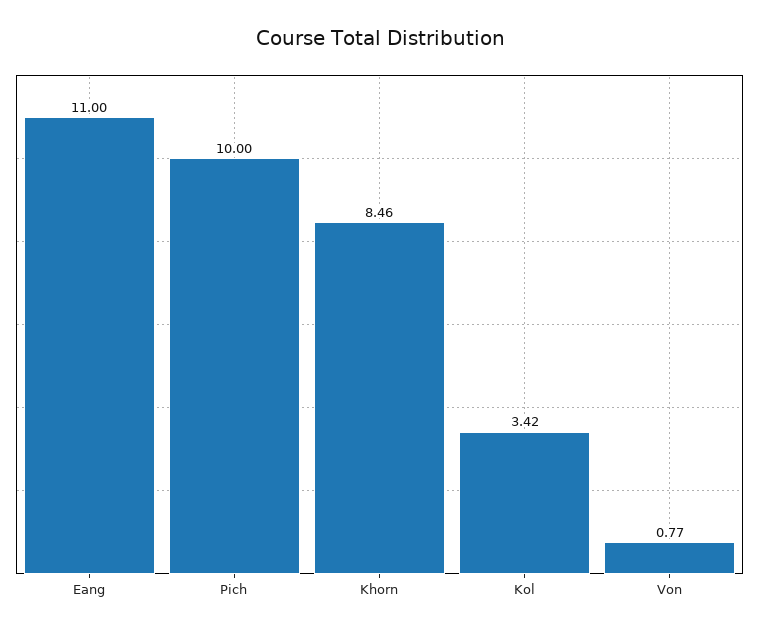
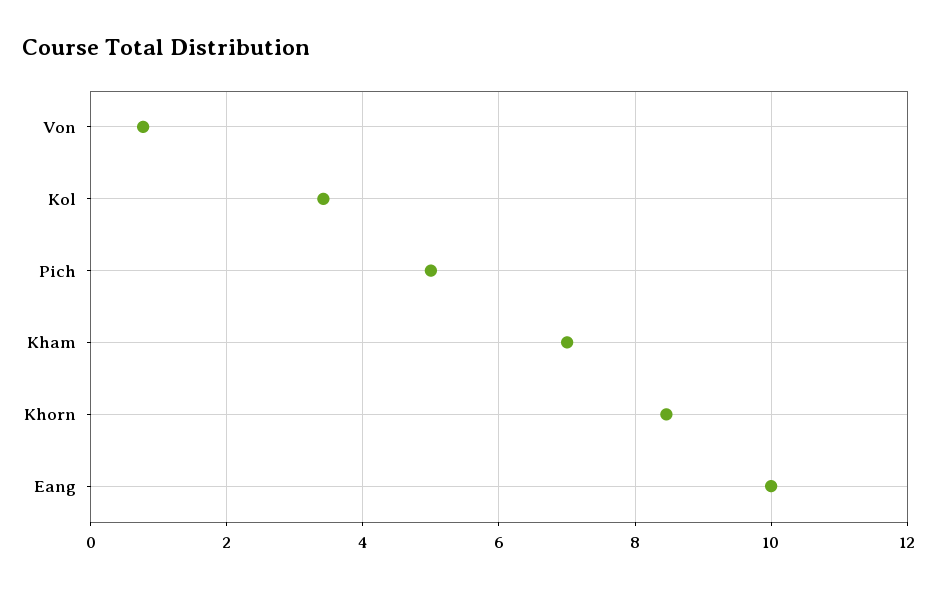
  {
-   "Eang": 11,
+   "Eang": 10,
-   "Pich": 10,
+   "Pich": 5,
    "Khorn": 8.46,
    "Kol": 3.42,
-   "Von": 0.77
+   "Von": 0.77,
+   "Kham": 7
  }

